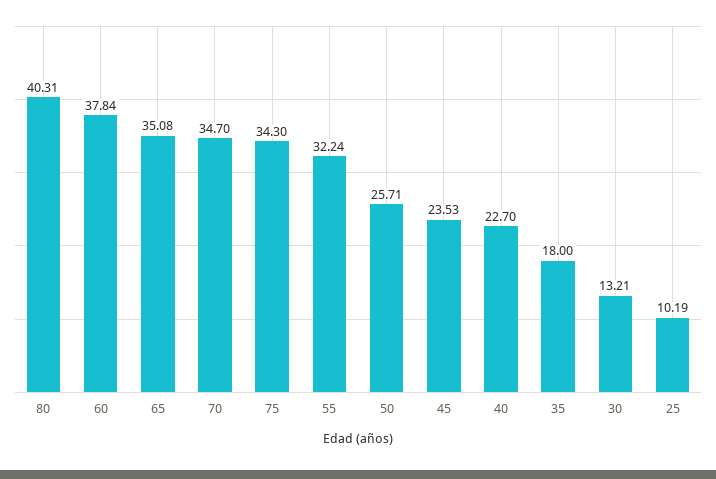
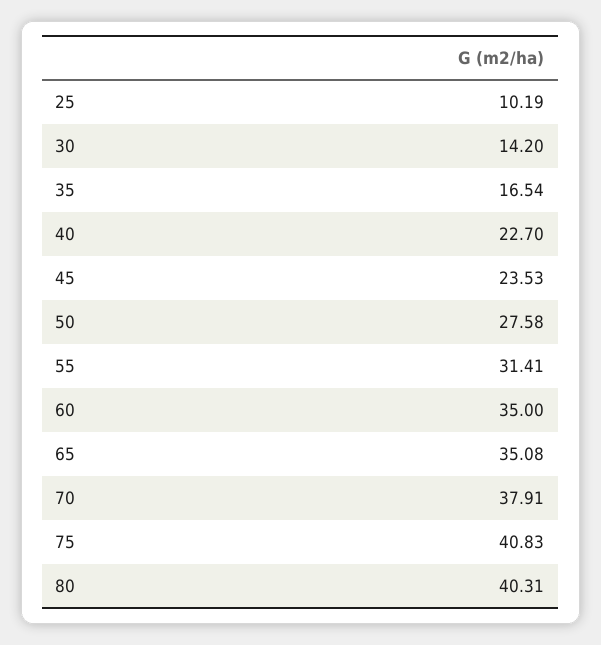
  {
    "80": 40.31,
-   "60": 37.84,
+   "60": 35,
    "65": 35.08,
-   "70": 34.7,
+   "70": 37.91,
-   "75": 34.3,
+   "75": 40.83,
-   "55": 32.24,
+   "55": 31.41,
-   "50": 25.71,
+   "50": 27.58,
    "45": 23.53,
    "40": 22.7,
-   "35": 18,
+   "35": 16.54,
-   "30": 13.21,
+   "30": 14.2,
    "25": 10.19
  }

